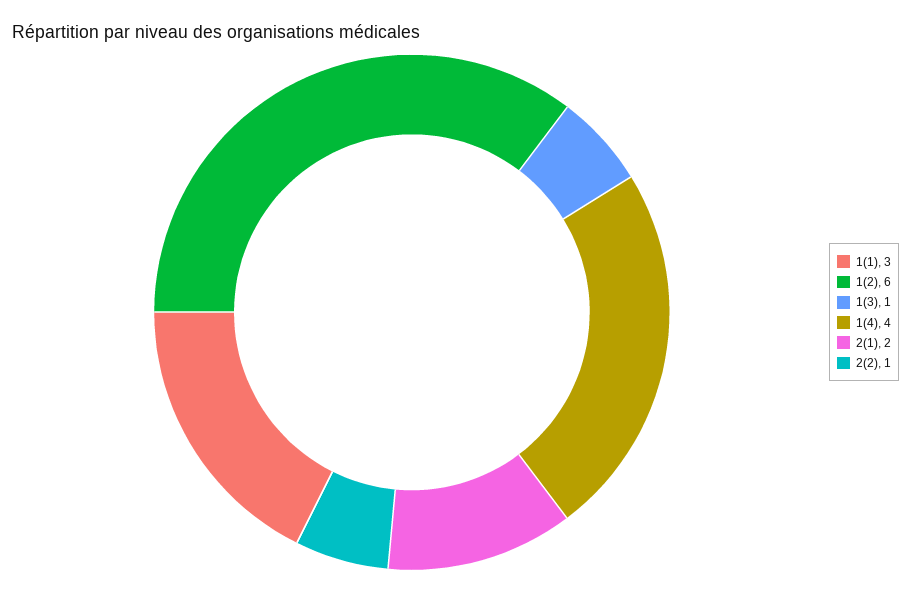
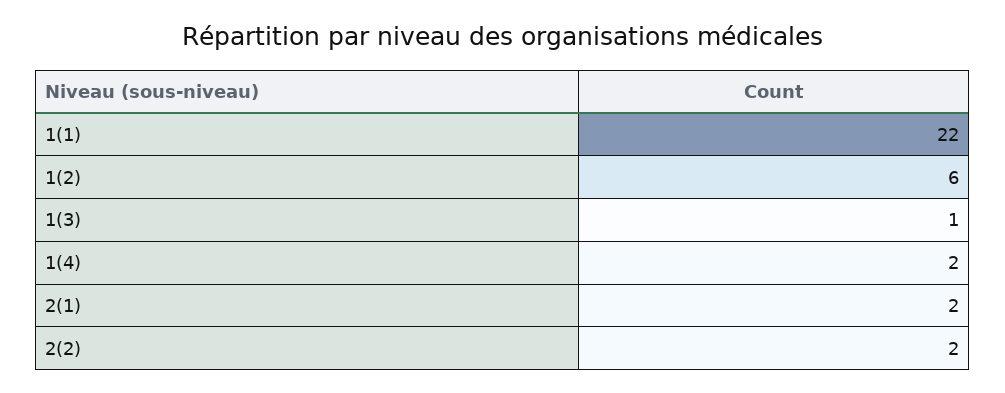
  {
-   "1(1)": 3,
+   "1(1)": 22,
    "1(2)": 6,
    "1(3)": 1,
-   "1(4)": 4,
+   "1(4)": 2,
    "2(1)": 2,
-   "2(2)": 1
+   "2(2)": 2
  }

